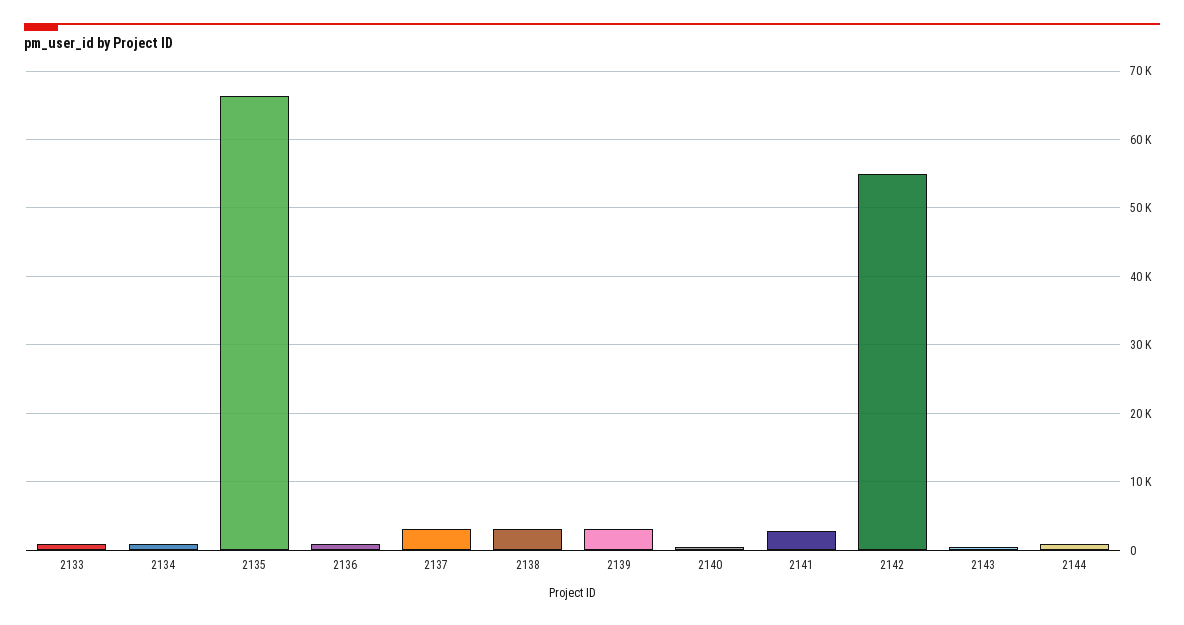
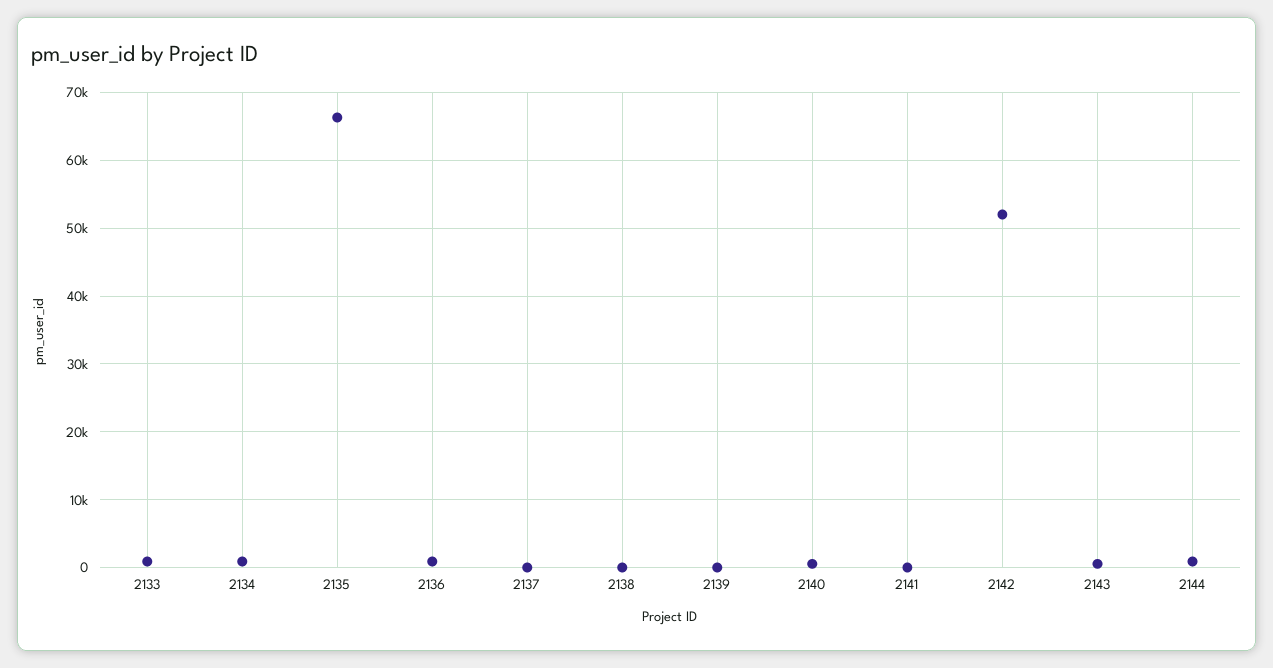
  {
    "2133": 1000,
    "2134": 1000,
    "2135": 66000,
    "2136": 1000,
-   "2137": 3000,
+   "2137": 0,
-   "2138": 3000,
+   "2138": 0,
-   "2139": 3000,
+   "2139": 0,
    "2140": 1000,
-   "2141": 3000,
+   "2141": 0,
-   "2142": 55000,
+   "2142": 52000,
    "2143": 1000,
    "2144": 1000
  }

